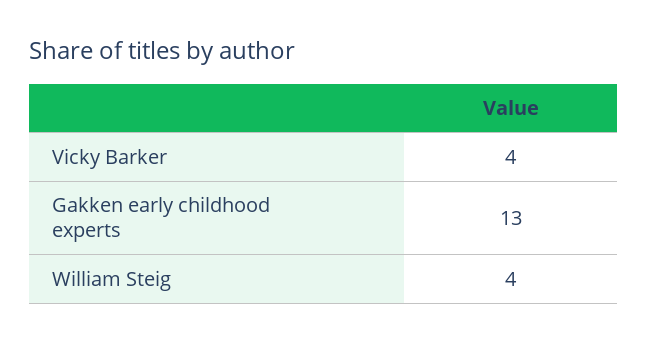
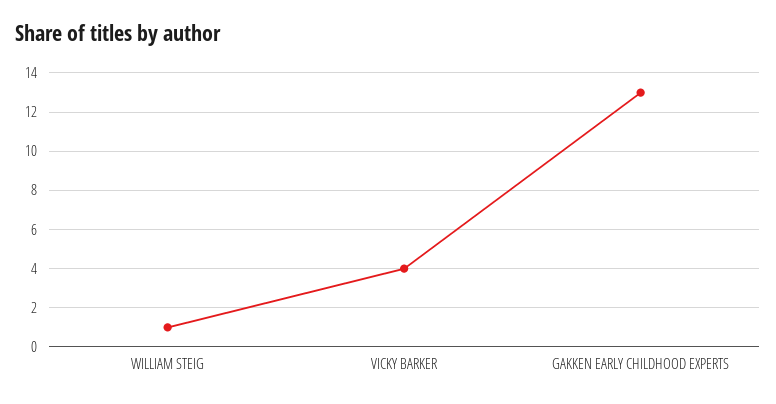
  {
    "Vicky Barker": 4,
    "Gakken early childhood experts": 13,
-   "William Steig": 4
+   "William Steig": 1
  }

